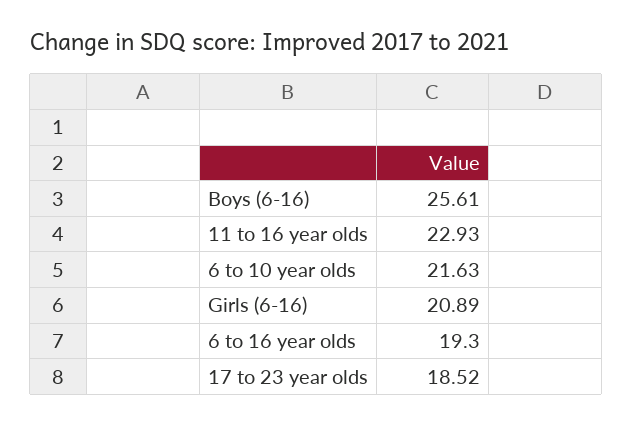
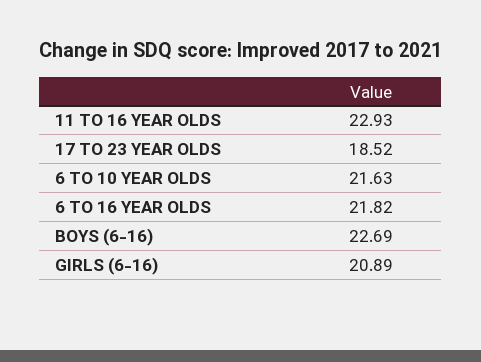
  {
-   "Boys (6-16)": 25.61,
+   "Boys (6-16)": 22.69,
    "11 to 16 year olds": 22.93,
    "6 to 10 year olds": 21.63,
    "Girls (6-16)": 20.89,
-   "6 to 16 year olds": 19.3,
+   "6 to 16 year olds": 21.82,
    "17 to 23 year olds": 18.52
  }

